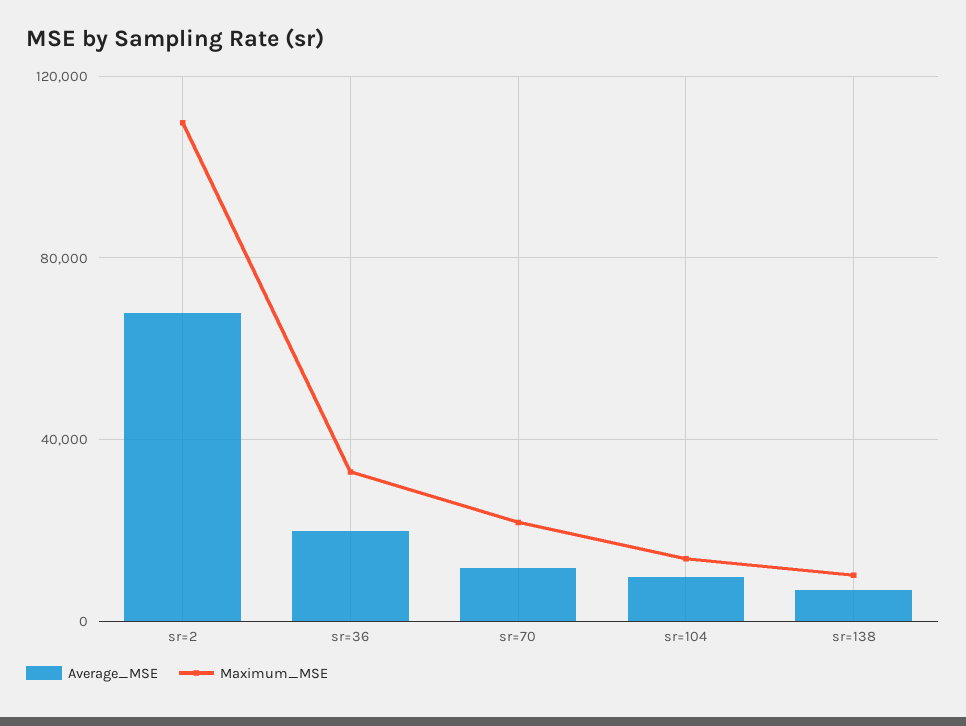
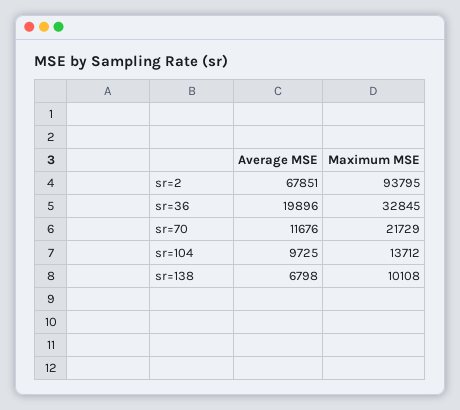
  {
    "Average_MSE": {
      "sr=2": 67851,
      "sr=36": 19896,
      "sr=70": 11676,
      "sr=104": 9725,
      "sr=138": 6798
    },
    "Maximum_MSE": {
-     "sr=2": 110000,
+     "sr=2": 93795,
      "sr=36": 32845,
      "sr=70": 21729,
      "sr=104": 13712,
      "sr=138": 10108
    }
  }

